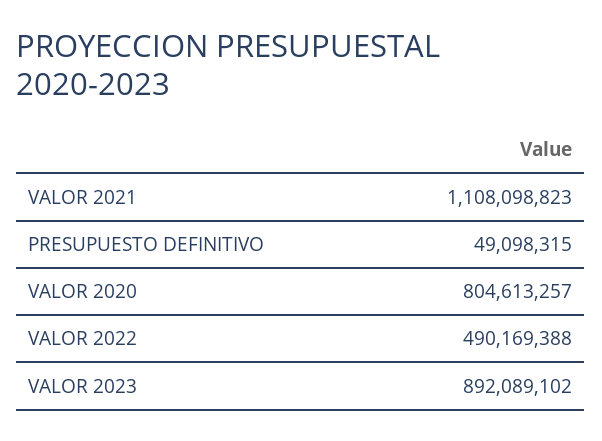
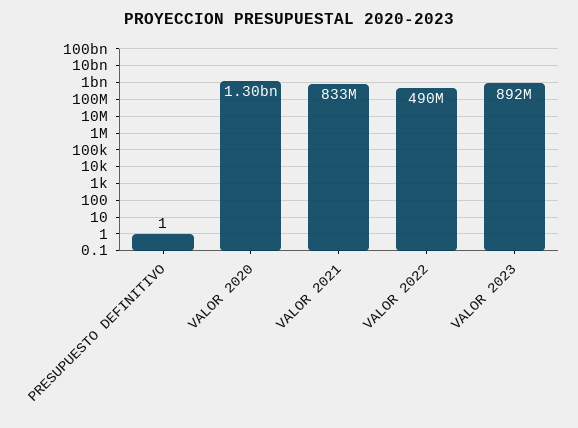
  {
-   "VALOR 2021": 1108098823,
+   "VALOR 2021": 833000000,
-   "PRESUPUESTO DEFINITIVO": 49098315,
+   "PRESUPUESTO DEFINITIVO": 1,
-   "VALOR 2020": 804613257,
+   "VALOR 2020": 1300000000,
    "VALOR 2022": 490169388,
    "VALOR 2023": 892089102
  }

